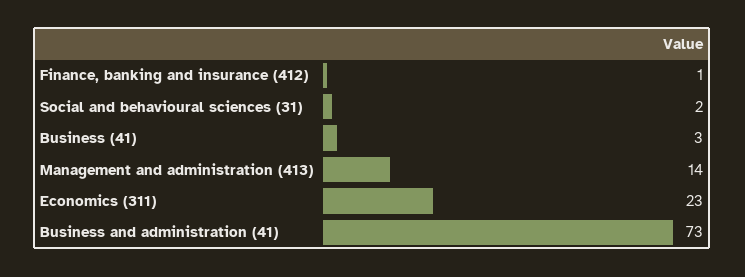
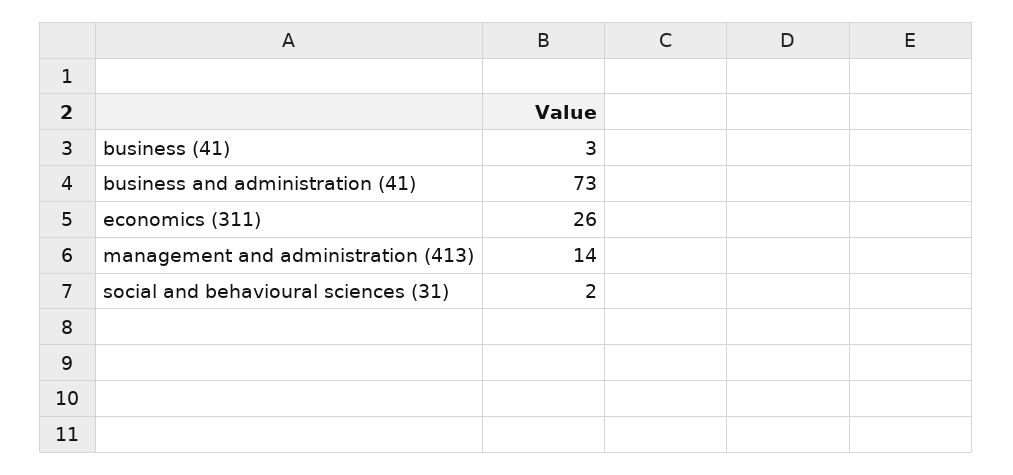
  {
-   "Finance, banking and insurance (412)": 1,
    "Social and behavioural sciences (31)": 2,
    "Business (41)": 3,
    "Management and administration (413)": 14,
-   "Economics (311)": 23,
+   "Economics (311)": 26,
    "Business and administration (41)": 73
  }

